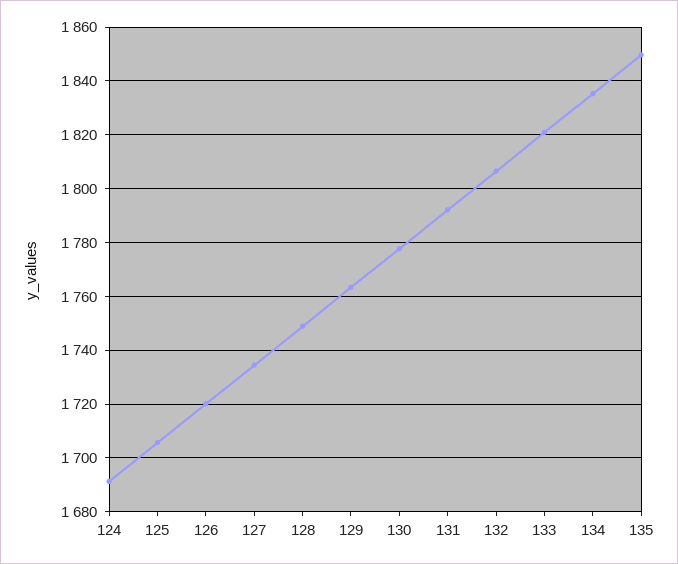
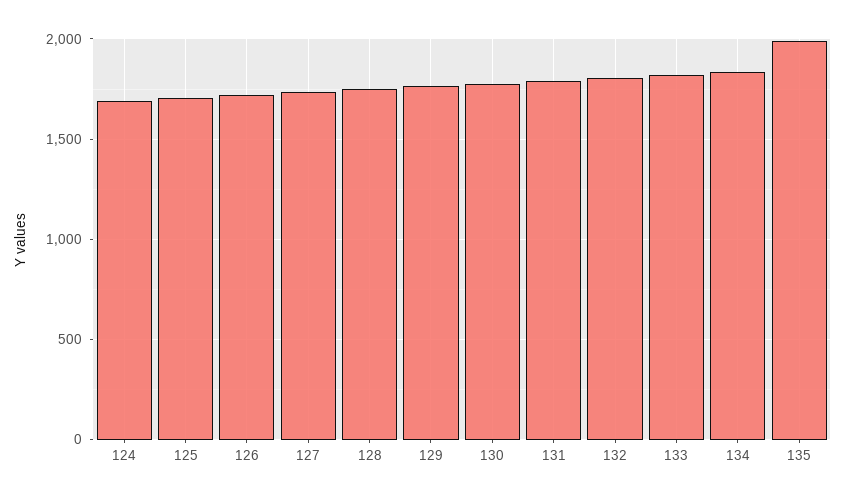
  {
    "124": 1692.5,
    "125": 1705,
    "126": 1720,
    "127": 1735,
    "128": 1750,
    "129": 1762.5,
    "130": 1777.5,
    "131": 1792.5,
    "132": 1807.5,
    "133": 1820,
    "134": 1835,
-   "135": 1850
+   "135": 2000
  }

